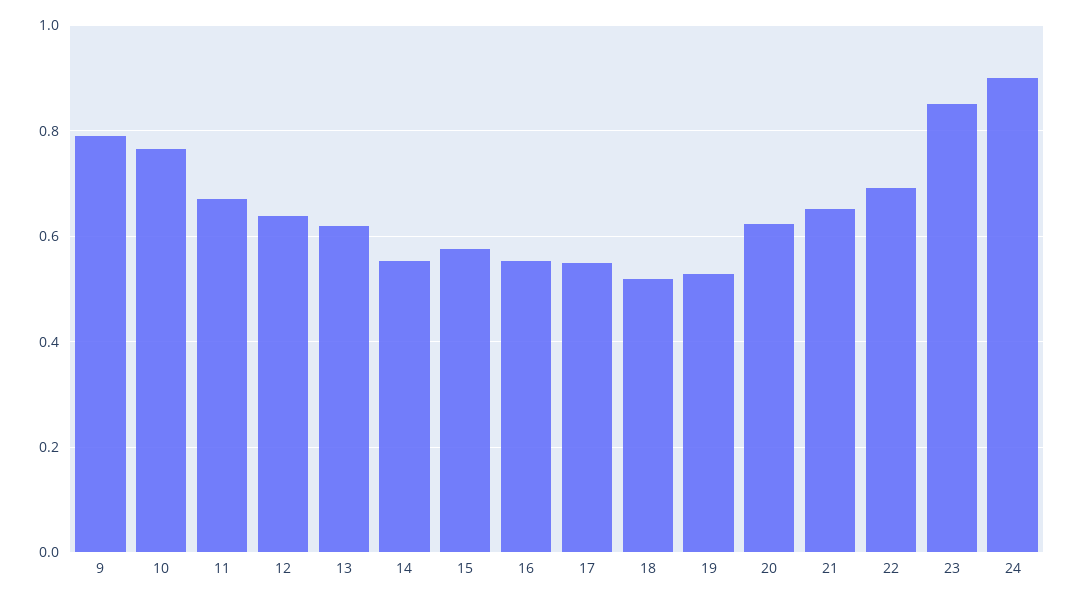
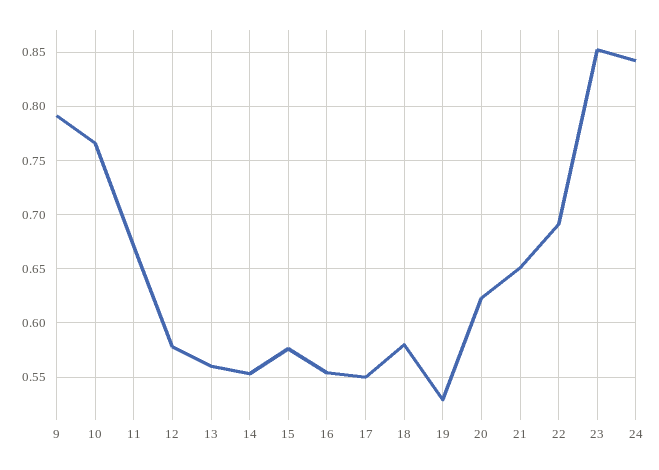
  {
    "9": 0.79,
    "10": 0.77,
    "11": 0.67,
-   "12": 0.64,
+   "12": 0.58,
-   "13": 0.62,
+   "13": 0.56,
    "14": 0.55,
    "15": 0.58,
    "16": 0.55,
    "17": 0.55,
-   "18": 0.52,
+   "18": 0.58,
    "19": 0.53,
    "20": 0.62,
    "21": 0.65,
    "22": 0.69,
    "23": 0.85,
-   "24": 0.9
+   "24": 0.84
  }

